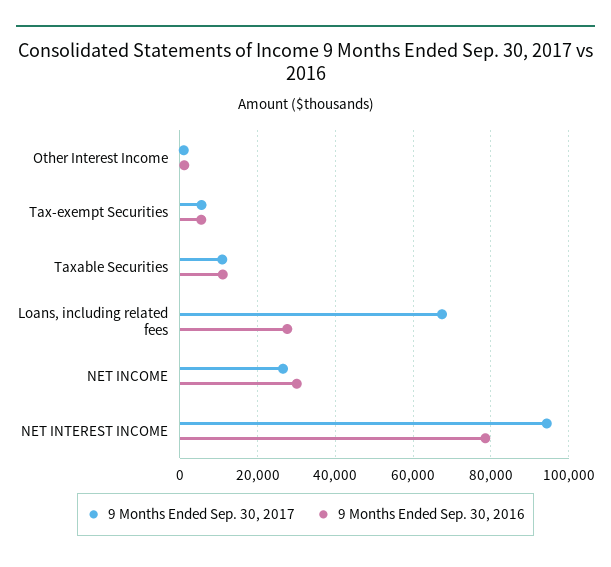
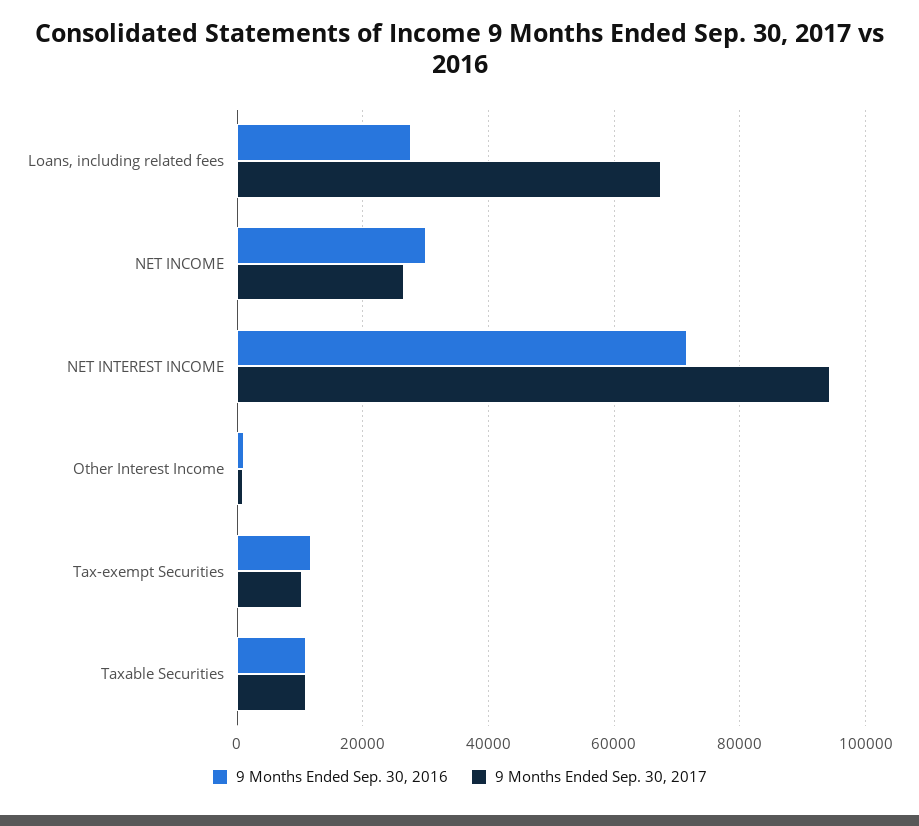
  {
    "9 Months Ended Sep. 30, 2017": {
      "Other Interest Income": 0,
-     "Tax-exempt Securities": 6000,
+     "Tax-exempt Securities": 10000,
      "Taxable Securities": 10000,
      "Loans, including related fees": 68000,
      "NET INCOME": 26000,
      "NET INTEREST INCOME": 94000
    },
    "9 Months Ended Sep. 30, 2016": {
      "Other Interest Income": 2000,
-     "Tax-exempt Securities": 6000,
+     "Tax-exempt Securities": 12000,
      "Taxable Securities": 12000,
      "Loans, including related fees": 28000,
      "NET INCOME": 30000,
-     "NET INTEREST INCOME": 78000
+     "NET INTEREST INCOME": 72000
    }
  }

